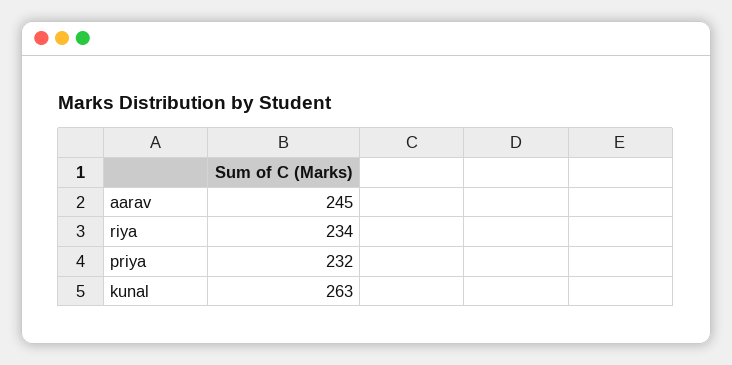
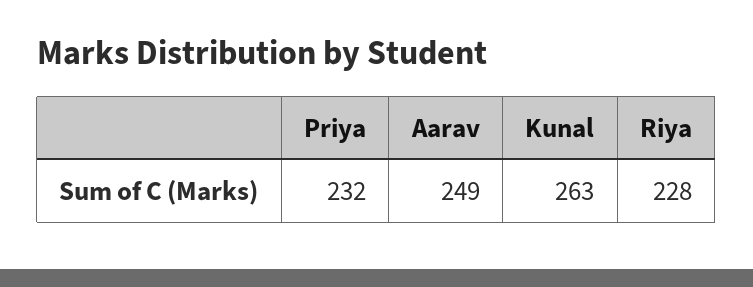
  {
-   "aarav": 245,
+   "aarav": 249,
-   "riya": 234,
+   "riya": 228,
    "priya": 232,
    "kunal": 263
  }

